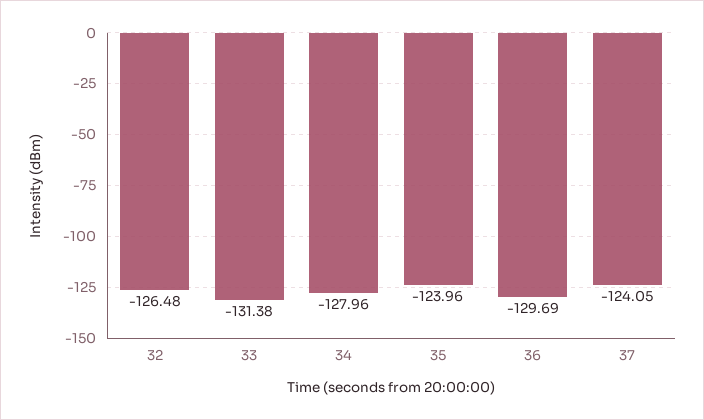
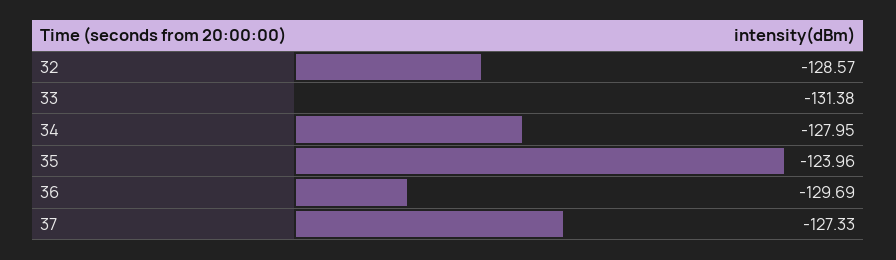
  {
-   "32": -126.48,
+   "32": -128.57,
    "33": -131.38,
-   "34": -127.96,
+   "34": -127.95,
    "35": -123.96,
    "36": -129.69,
-   "37": -124.05
+   "37": -127.33
  }

